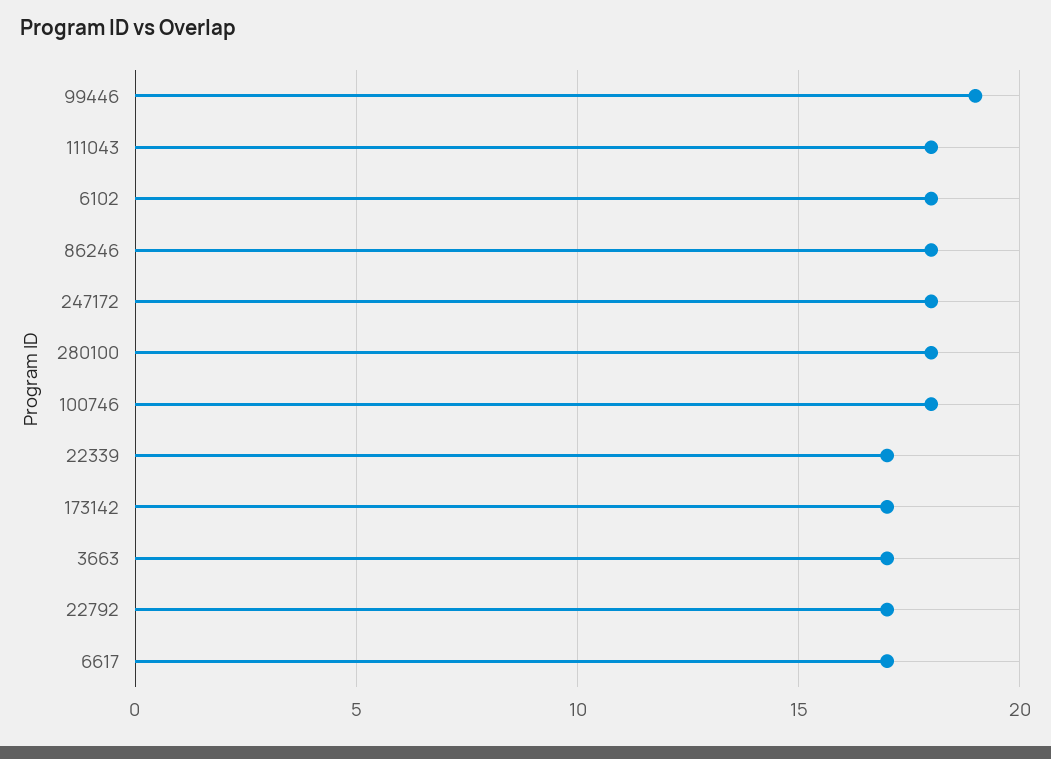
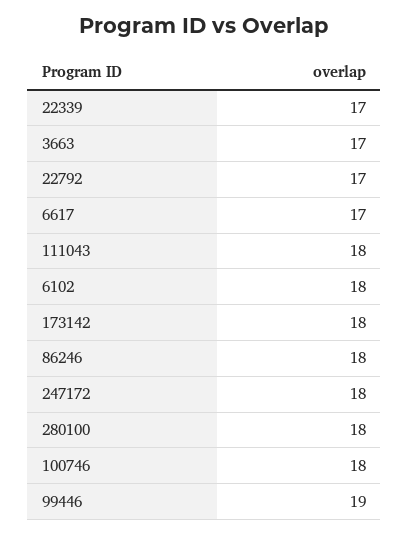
  {
    "99446": 19,
    "111043": 18,
    "6102": 18,
    "86246": 18,
    "247172": 18,
    "280100": 18,
    "100746": 18,
    "22339": 17,
-   "173142": 17,
+   "173142": 18,
    "3663": 17,
    "22792": 17,
    "6617": 17
  }

